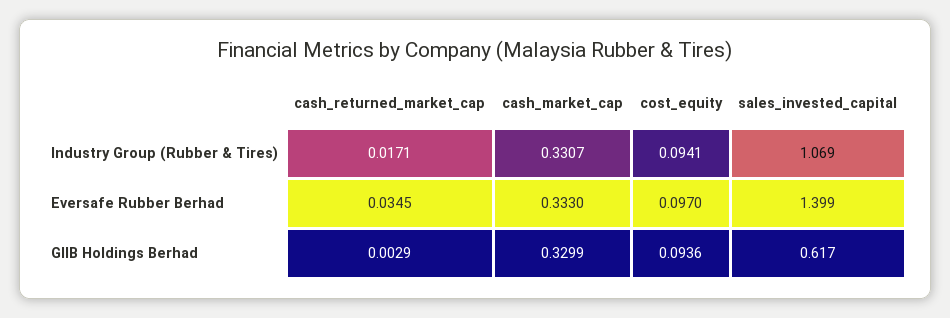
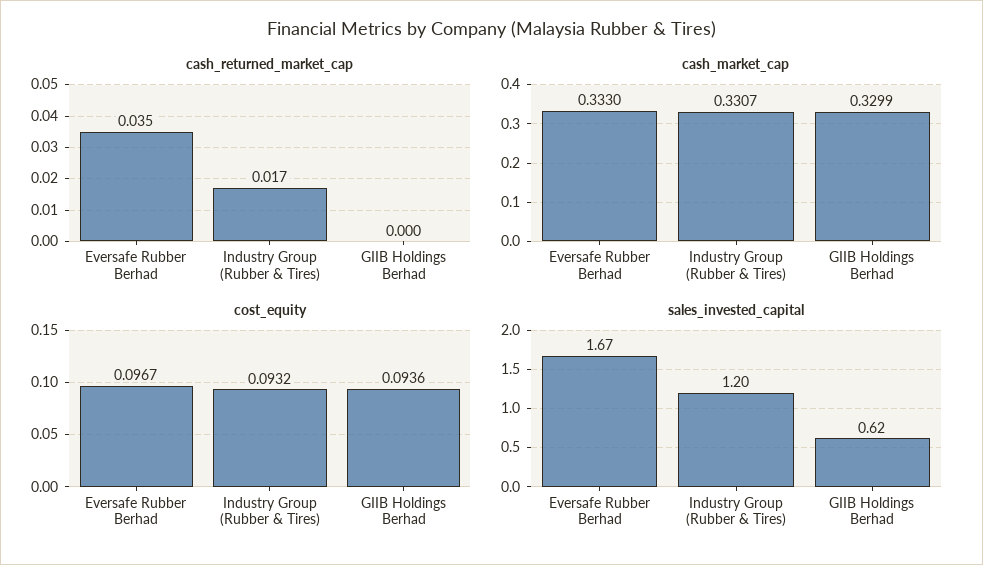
  {
    "cash_returned_market_cap": {
      "Industry Group (Rubber & Tires)": 0.0171,
      "Eversafe Rubber Berhad": 0.0345,
-     "GIIB Holdings Berhad": 0.0029
+     "GIIB Holdings Berhad": 0
    },
    "cash_market_cap": {
      "Industry Group (Rubber & Tires)": 0.3307,
      "Eversafe Rubber Berhad": 0.333,
      "GIIB Holdings Berhad": 0.3299
    },
    "cost_equity": {
-     "Industry Group (Rubber & Tires)": 0.0941,
+     "Industry Group (Rubber & Tires)": 0.0932,
-     "Eversafe Rubber Berhad": 0.097,
+     "Eversafe Rubber Berhad": 0.0967,
      "GIIB Holdings Berhad": 0.0936
    },
    "sales_invested_capital": {
-     "Industry Group (Rubber & Tires)": 1.069,
+     "Industry Group (Rubber & Tires)": 1.2,
-     "Eversafe Rubber Berhad": 1.399,
+     "Eversafe Rubber Berhad": 1.67,
      "GIIB Holdings Berhad": 0.617
    }
  }

